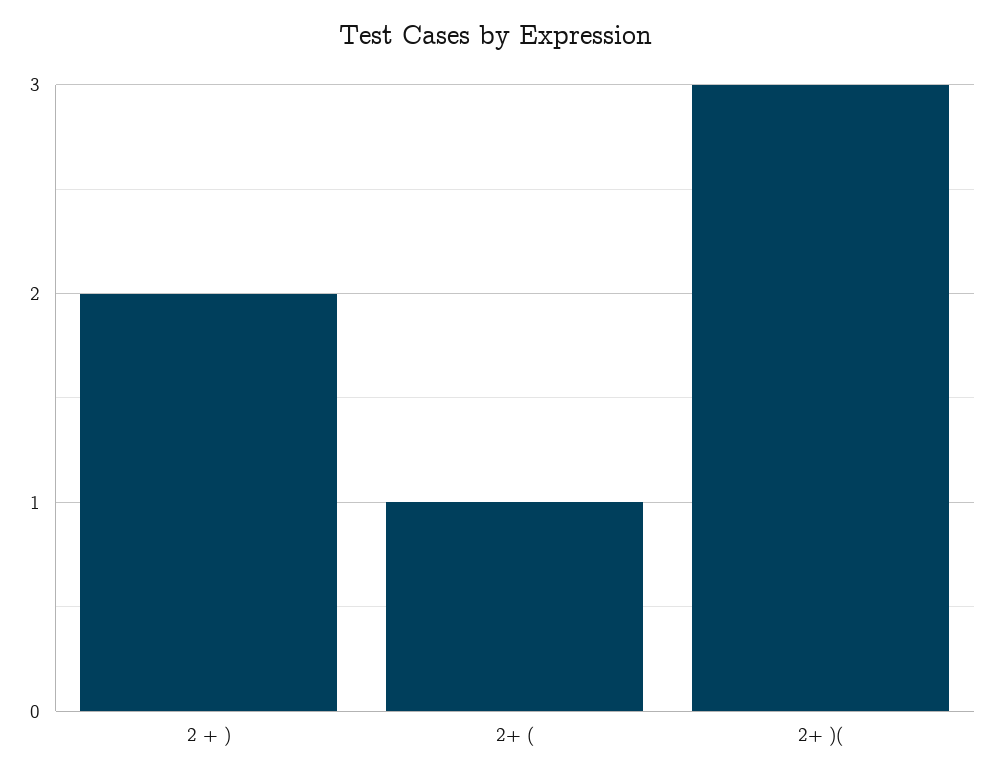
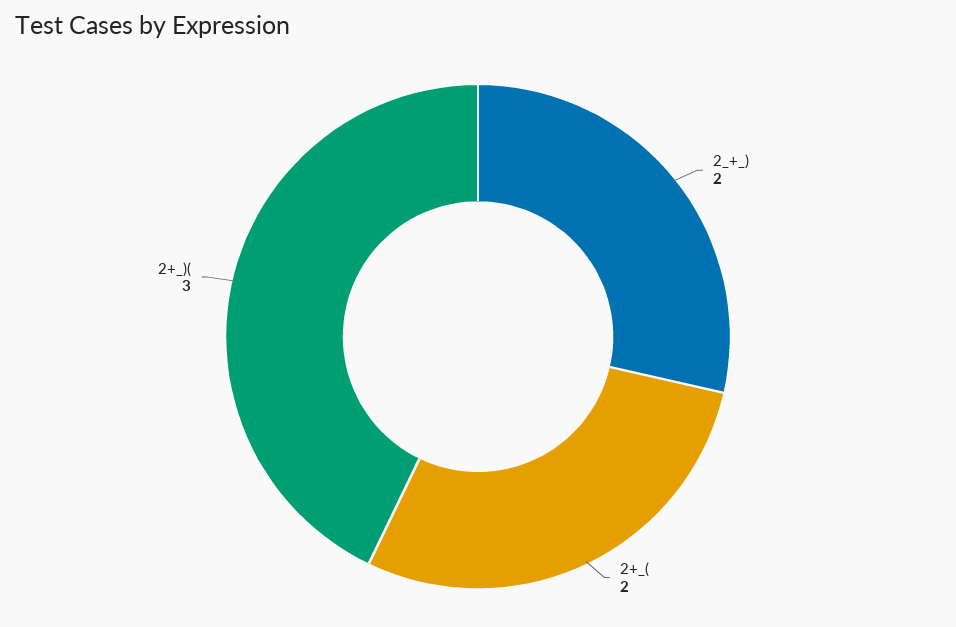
  {
    "2 + )": 2,
-   "2+ (": 1,
+   "2+ (": 2,
    "2+ )(": 3
  }

